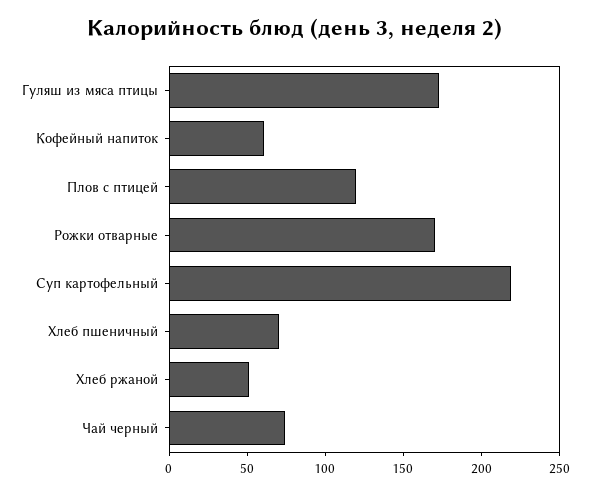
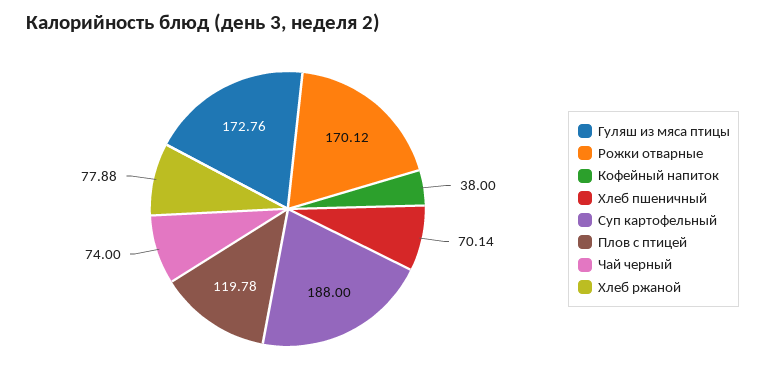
  {
    "Гуляш из мяса птицы": 172.76,
-   "Кофейный напиток": 60,
+   "Кофейный напиток": 38,
    "Плов с птицей": 119.78,
    "Рожки отварные": 170.12,
-   "Суп картофельный": 220,
+   "Суп картофельный": 188,
    "Хлеб пшеничный": 70.14,
-   "Хлеб ржаной": 50,
+   "Хлеб ржаной": 77.88,
    "Чай черный": 74
  }

